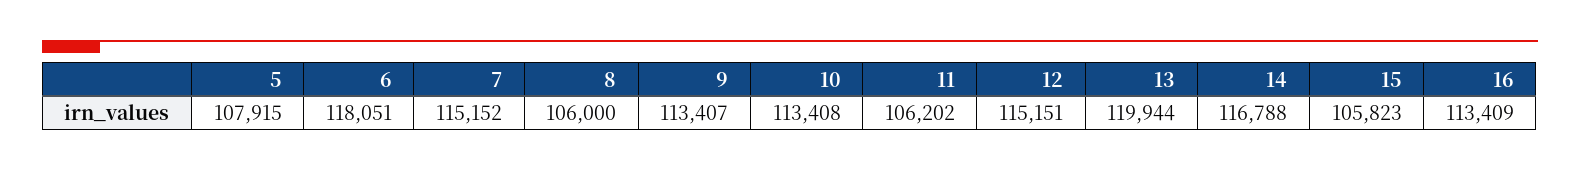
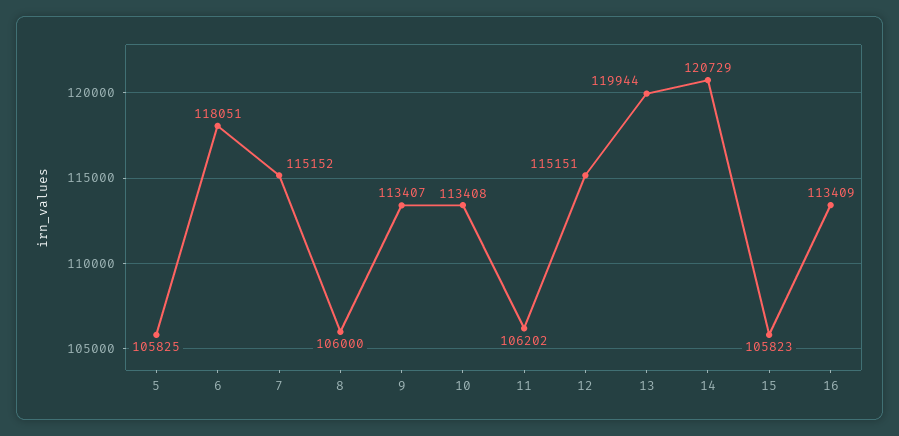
  {
-   "5": 107915,
+   "5": 105825,
    "6": 118051,
    "7": 115152,
    "8": 106000,
    "9": 113407,
    "10": 113408,
    "11": 106202,
    "12": 115151,
    "13": 119944,
-   "14": 116788,
+   "14": 120729,
    "15": 105823,
    "16": 113409
  }

